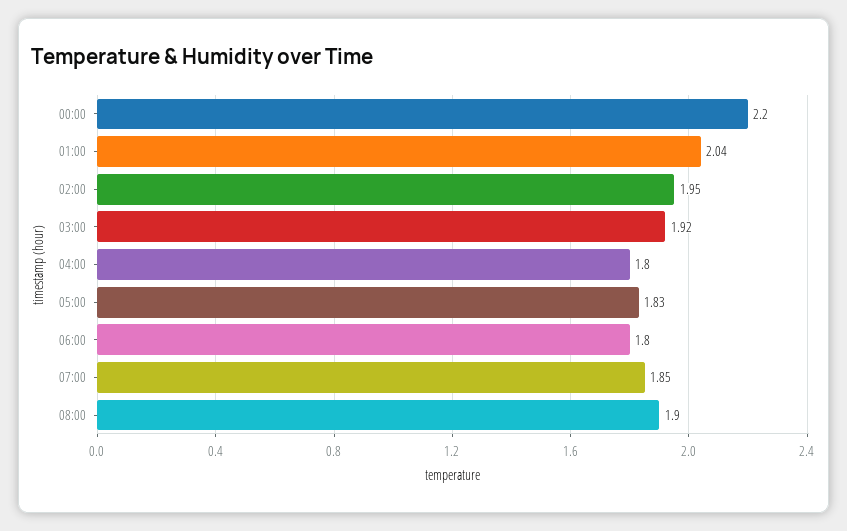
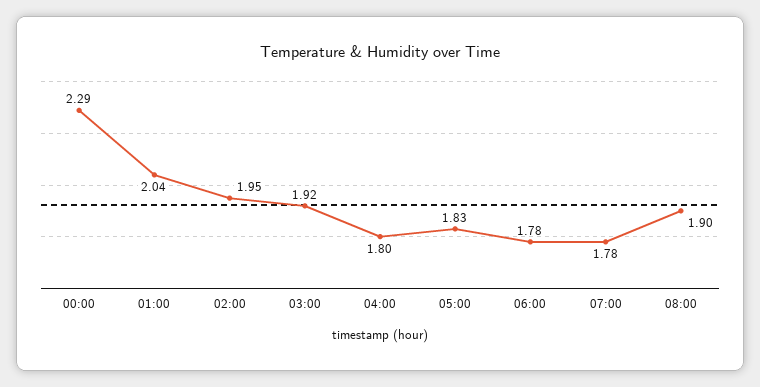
  {
-   "00:00": 2.2,
+   "00:00": 2.29,
    "01:00": 2.04,
    "02:00": 1.95,
    "03:00": 1.92,
    "04:00": 1.8,
    "05:00": 1.83,
-   "06:00": 1.8,
+   "06:00": 1.78,
-   "07:00": 1.85,
+   "07:00": 1.78,
    "08:00": 1.9
  }

